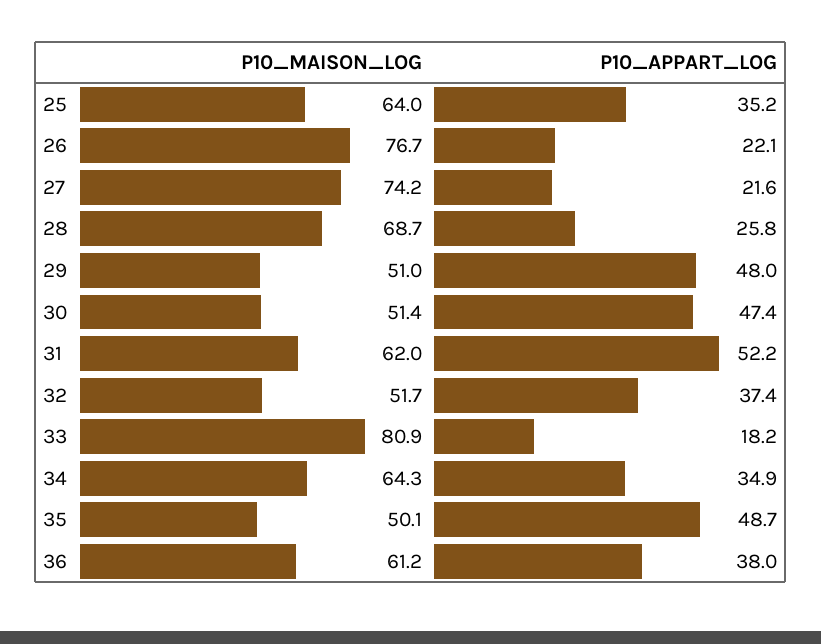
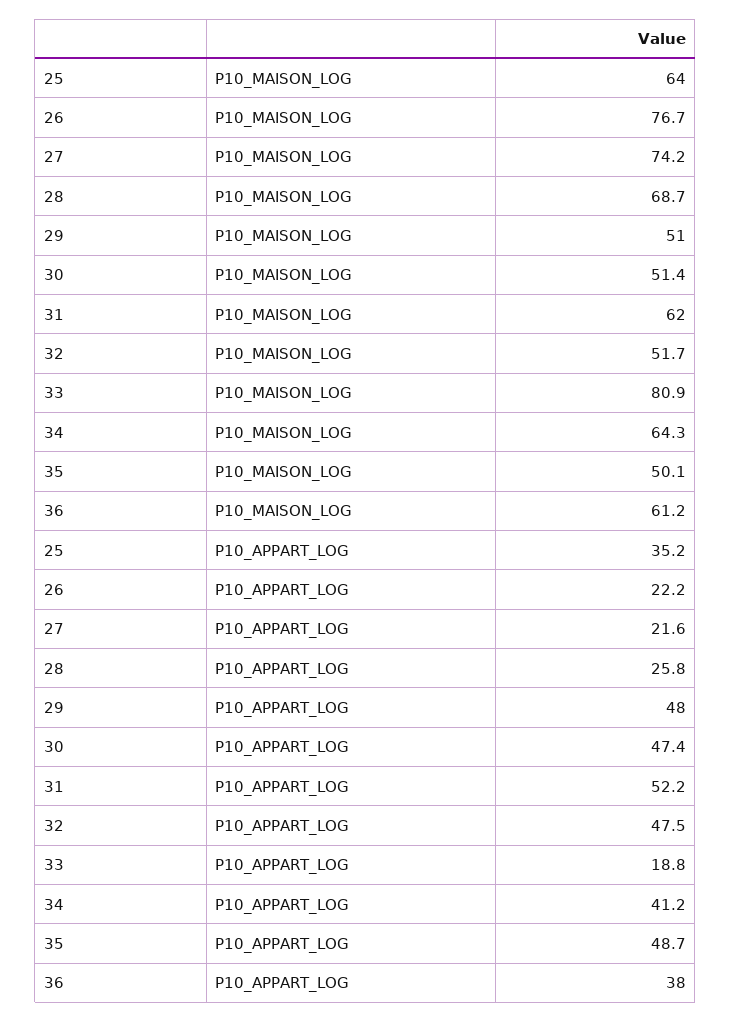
  {
    "P10_MAISON_LOG": {
      "25": 64,
      "26": 76.7,
      "27": 74.2,
      "28": 68.7,
      "29": 51,
      "30": 51.4,
      "31": 62,
      "32": 51.7,
      "33": 80.9,
      "34": 64.3,
      "35": 50.1,
      "36": 61.2
    },
    "P10_APPART_LOG": {
      "25": 35.2,
-     "26": 22.1,
+     "26": 22.2,
      "27": 21.6,
      "28": 25.8,
      "29": 48,
      "30": 47.4,
      "31": 52.2,
-     "32": 37.4,
+     "32": 47.5,
-     "33": 18.2,
+     "33": 18.8,
-     "34": 34.9,
+     "34": 41.2,
      "35": 48.7,
      "36": 38
    }
  }

